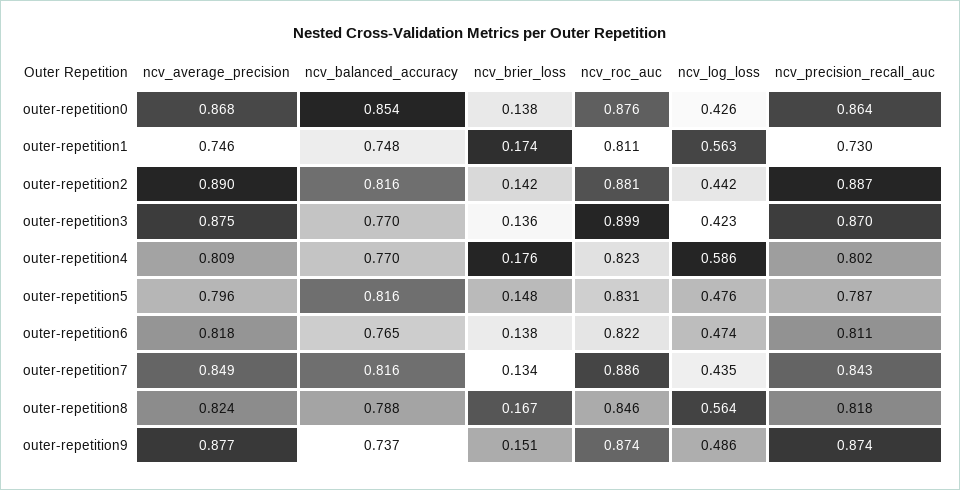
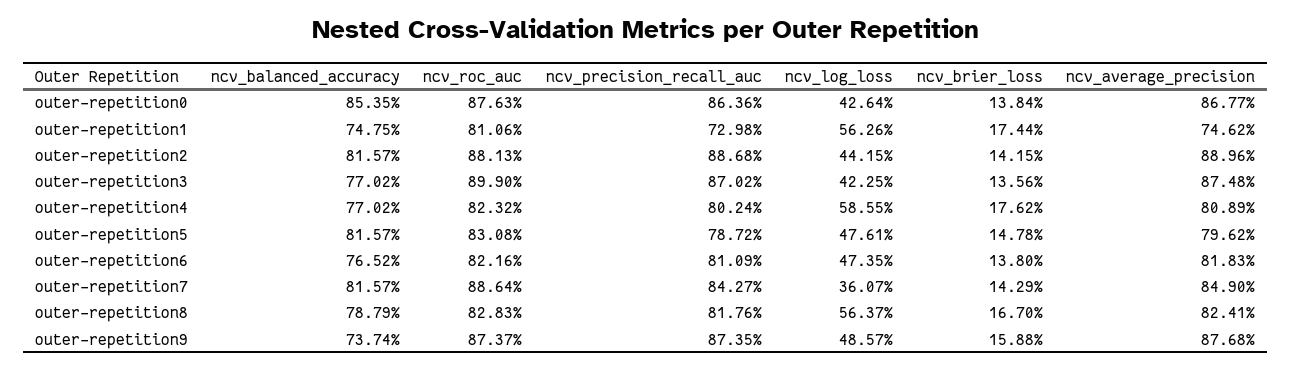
  {
    "ncv_average_precision": {
      "outer-repetition0": 0.8677,
      "outer-repetition1": 0.7462,
      "outer-repetition2": 0.8896,
      "outer-repetition3": 0.8748,
      "outer-repetition4": 0.8089,
      "outer-repetition5": 0.7962,
      "outer-repetition6": 0.8183,
      "outer-repetition7": 0.849,
      "outer-repetition8": 0.8241,
      "outer-repetition9": 0.8768
    },
    "ncv_balanced_accuracy": {
      "outer-repetition0": 0.8535,
      "outer-repetition1": 0.7475,
      "outer-repetition2": 0.8157,
      "outer-repetition3": 0.7702,
      "outer-repetition4": 0.7702,
      "outer-repetition5": 0.8157,
      "outer-repetition6": 0.7652,
      "outer-repetition7": 0.8157,
      "outer-repetition8": 0.7879,
      "outer-repetition9": 0.7374
    },
    "ncv_brier_loss": {
      "outer-repetition0": 0.1384,
      "outer-repetition1": 0.1744,
      "outer-repetition2": 0.1415,
      "outer-repetition3": 0.1356,
      "outer-repetition4": 0.1762,
      "outer-repetition5": 0.1478,
      "outer-repetition6": 0.138,
-     "outer-repetition7": 0.134,
+     "outer-repetition7": 0.1429,
      "outer-repetition8": 0.167,
-     "outer-repetition9": 0.151
+     "outer-repetition9": 0.1588
    },
    "ncv_roc_auc": {
      "outer-repetition0": 0.8763,
      "outer-repetition1": 0.8106,
      "outer-repetition2": 0.8813,
      "outer-repetition3": 0.899,
      "outer-repetition4": 0.8232,
      "outer-repetition5": 0.8308,
      "outer-repetition6": 0.8216,
      "outer-repetition7": 0.8864,
-     "outer-repetition8": 0.846,
+     "outer-repetition8": 0.8283,
      "outer-repetition9": 0.8737
    },
    "ncv_log_loss": {
      "outer-repetition0": 0.4264,
      "outer-repetition1": 0.5626,
      "outer-repetition2": 0.4415,
      "outer-repetition3": 0.4225,
      "outer-repetition4": 0.5855,
      "outer-repetition5": 0.4761,
      "outer-repetition6": 0.4735,
-     "outer-repetition7": 0.435,
+     "outer-repetition7": 0.3607,
      "outer-repetition8": 0.5637,
      "outer-repetition9": 0.4857
    },
    "ncv_precision_recall_auc": {
      "outer-repetition0": 0.8636,
      "outer-repetition1": 0.7298,
      "outer-repetition2": 0.8868,
      "outer-repetition3": 0.8702,
      "outer-repetition4": 0.8024,
      "outer-repetition5": 0.7872,
      "outer-repetition6": 0.8109,
      "outer-repetition7": 0.8427,
      "outer-repetition8": 0.8176,
      "outer-repetition9": 0.8735
    }
  }

